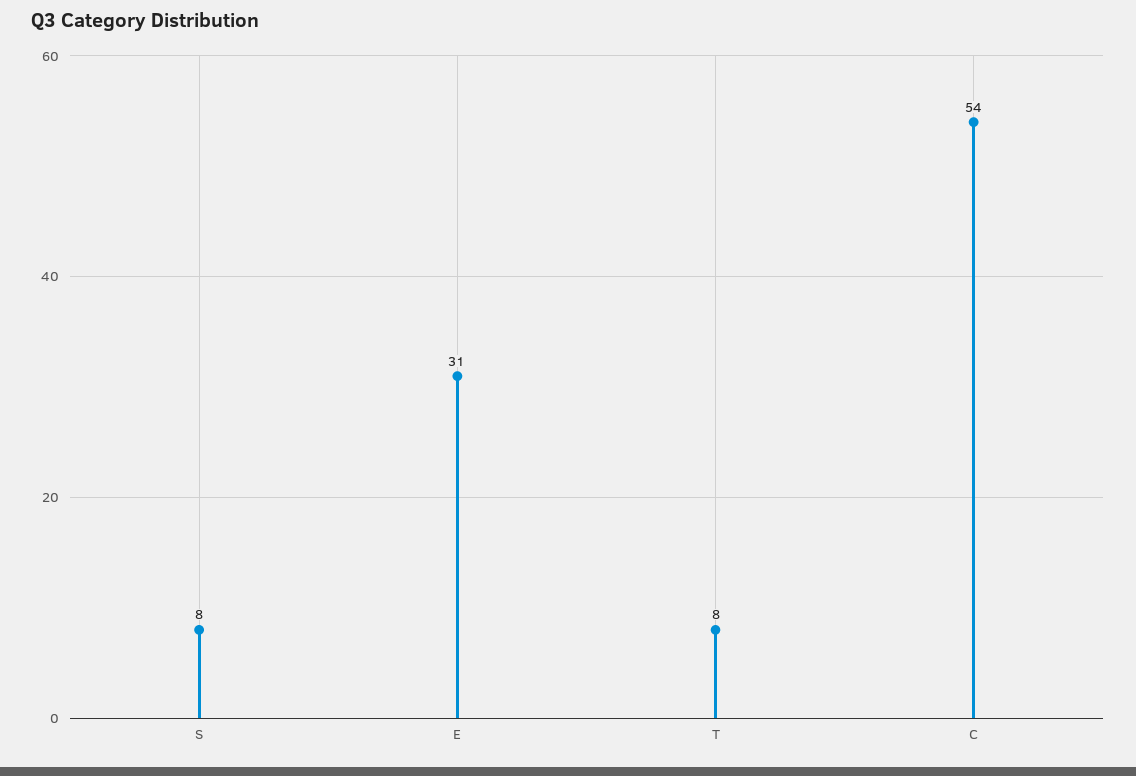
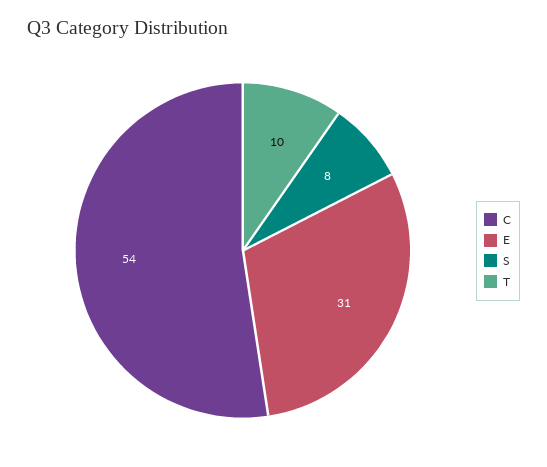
  {
    "S": 8,
    "E": 31,
-   "T": 8,
+   "T": 10,
    "C": 54
  }

